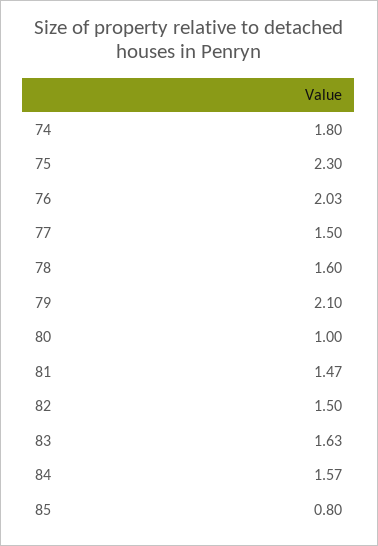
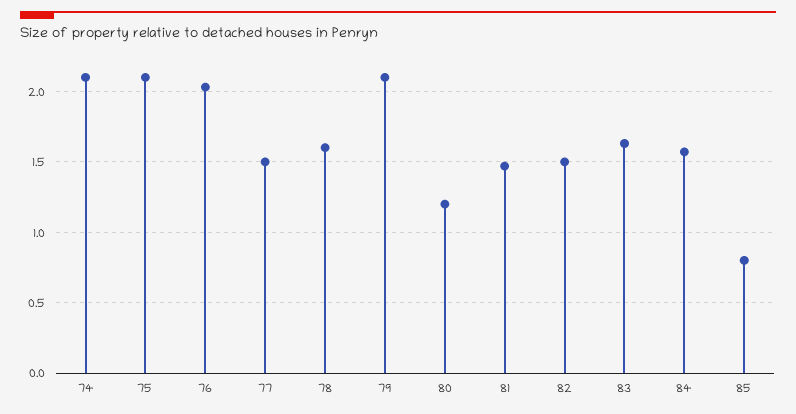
  {
-   "74": 1.8,
+   "74": 2.1,
-   "75": 2.3,
+   "75": 2.1,
    "76": 2.03,
    "77": 1.5,
    "78": 1.6,
    "79": 2.1,
-   "80": 1,
+   "80": 1.2,
    "81": 1.47,
    "82": 1.5,
    "83": 1.63,
    "84": 1.57,
    "85": 0.8
  }

